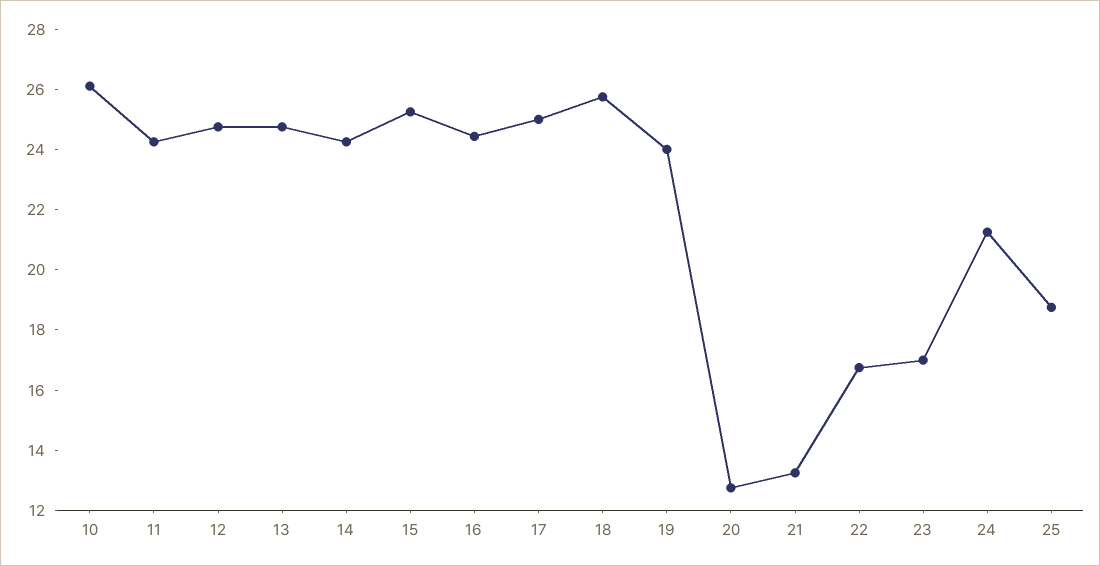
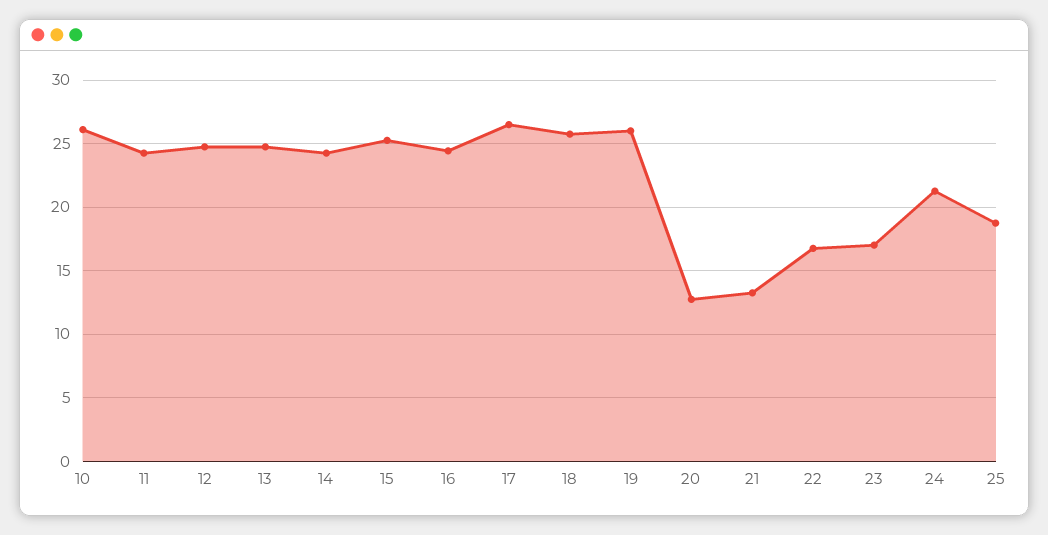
  {
    "10": 26,
    "11": 24.5,
    "12": 25,
    "13": 25,
    "14": 24.5,
    "15": 25.5,
    "16": 24.5,
-   "17": 25,
+   "17": 26.5,
    "18": 26,
-   "19": 24,
+   "19": 26,
    "20": 13,
    "21": 13.5,
    "22": 17,
    "23": 17,
    "24": 21.5,
    "25": 19
  }

